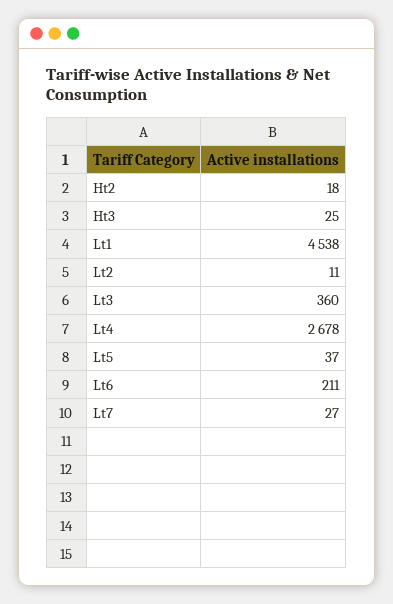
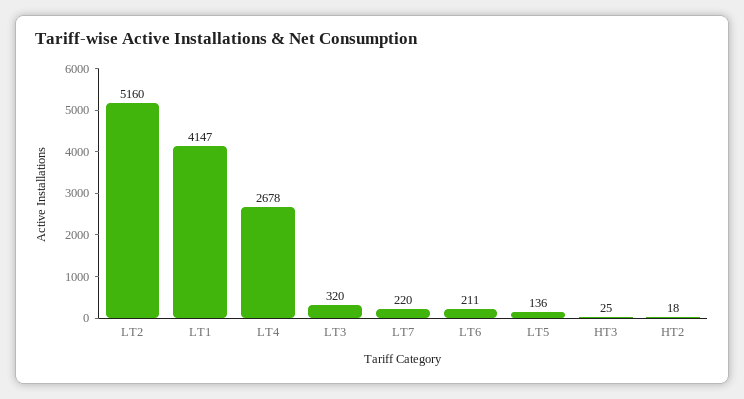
  {
    "Ht2": 18,
    "Ht3": 25,
-   "Lt1": 4538,
+   "Lt1": 4147,
-   "Lt2": 11,
+   "Lt2": 5160,
-   "Lt3": 360,
+   "Lt3": 320,
    "Lt4": 2678,
-   "Lt5": 37,
+   "Lt5": 136,
    "Lt6": 211,
-   "Lt7": 27
+   "Lt7": 220
  }

